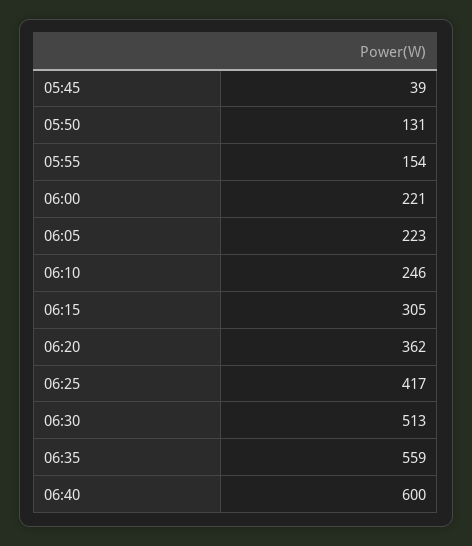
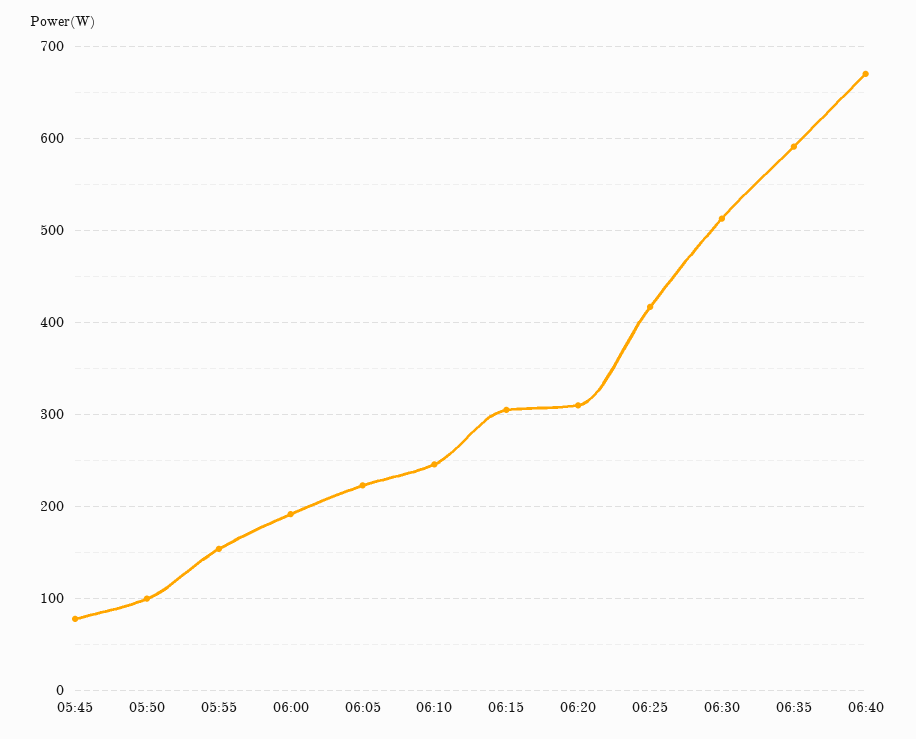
  {
-   "05:45": 39,
+   "05:45": 80,
-   "05:50": 131,
+   "05:50": 100,
    "05:55": 154,
-   "06:00": 221,
+   "06:00": 190,
    "06:05": 223,
    "06:10": 246,
    "06:15": 305,
-   "06:20": 362,
+   "06:20": 310,
    "06:25": 417,
    "06:30": 513,
-   "06:35": 559,
+   "06:35": 590,
-   "06:40": 600
+   "06:40": 670
  }

